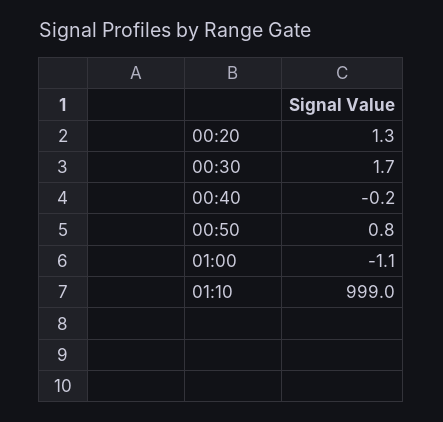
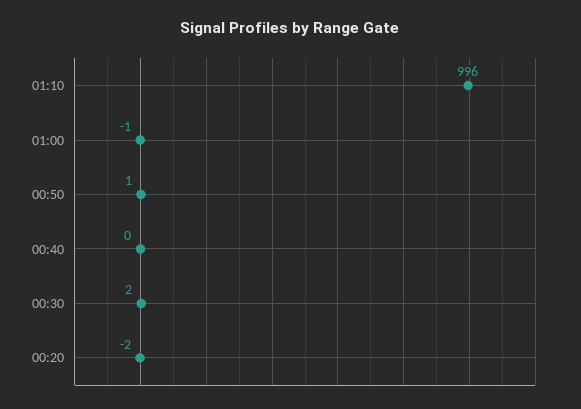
  {
-   "00:20": 1.3,
+   "00:20": -2,
    "00:30": 1.7,
    "00:40": -0.2,
    "00:50": 0.8,
    "01:00": -1.1,
-   "01:10": 999
+   "01:10": 996
  }

